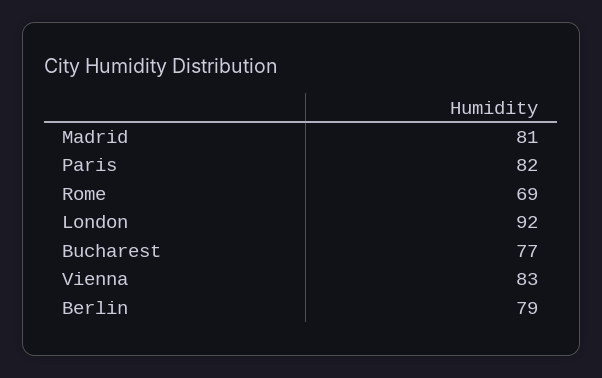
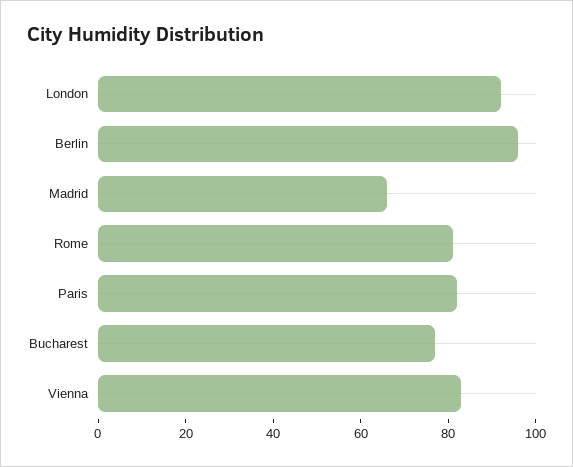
  {
-   "Madrid": 81,
+   "Madrid": 65,
    "Paris": 82,
-   "Rome": 69,
+   "Rome": 80,
    "London": 92,
    "Bucharest": 77,
    "Vienna": 83,
-   "Berlin": 79
+   "Berlin": 95
  }

